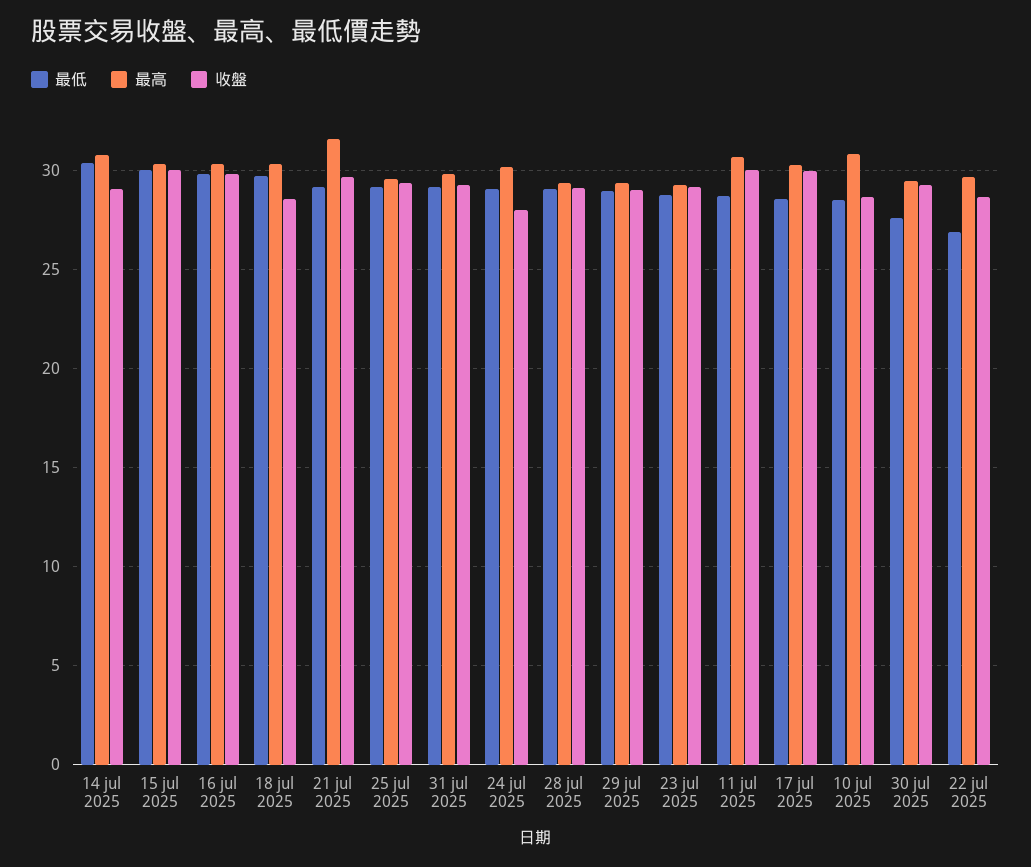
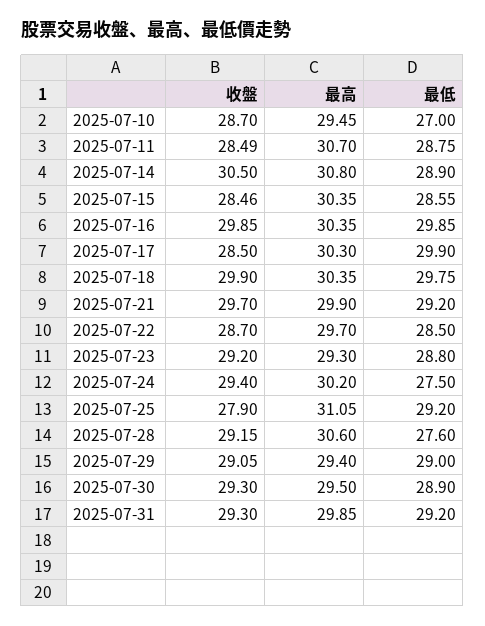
  {
    "最低": {
-     "14 jul 2025": 30.5,
+     "14 jul 2025": 28.9,
-     "15 jul 2025": 30,
+     "15 jul 2025": 28.55,
      "16 jul 2025": 29.85,
      "18 jul 2025": 29.75,
      "21 jul 2025": 29.2,
      "25 jul 2025": 29.2,
      "31 jul 2025": 29.2,
-     "24 jul 2025": 29,
+     "24 jul 2025": 27.5,
-     "28 jul 2025": 29,
+     "28 jul 2025": 27.6,
      "29 jul 2025": 29,
      "23 jul 2025": 28.8,
      "11 jul 2025": 28.75,
-     "17 jul 2025": 28.5,
+     "17 jul 2025": 29.9,
-     "10 jul 2025": 28.5,
+     "10 jul 2025": 27,
-     "30 jul 2025": 27.5,
+     "30 jul 2025": 28.9,
-     "22 jul 2025": 27
+     "22 jul 2025": 28.5
    },
    "最高": {
      "14 jul 2025": 30.8,
      "15 jul 2025": 30.35,
      "16 jul 2025": 30.35,
      "18 jul 2025": 30.35,
-     "21 jul 2025": 31.5,
+     "21 jul 2025": 29.9,
-     "25 jul 2025": 29.5,
+     "25 jul 2025": 31.05,
      "31 jul 2025": 29.85,
      "24 jul 2025": 30.2,
-     "28 jul 2025": 29.5,
+     "28 jul 2025": 30.6,
      "29 jul 2025": 29.4,
      "23 jul 2025": 29.3,
      "11 jul 2025": 30.7,
      "17 jul 2025": 30.3,
-     "10 jul 2025": 31,
+     "10 jul 2025": 29.45,
      "30 jul 2025": 29.5,
      "22 jul 2025": 29.7
    },
    "收盤": {
-     "14 jul 2025": 29,
+     "14 jul 2025": 30.5,
-     "15 jul 2025": 30,
+     "15 jul 2025": 28.46,
      "16 jul 2025": 29.85,
-     "18 jul 2025": 28.5,
+     "18 jul 2025": 29.9,
      "21 jul 2025": 29.7,
-     "25 jul 2025": 29.5,
+     "25 jul 2025": 27.9,
      "31 jul 2025": 29.3,
-     "24 jul 2025": 28,
+     "24 jul 2025": 29.4,
      "28 jul 2025": 29.15,
      "29 jul 2025": 29.05,
      "23 jul 2025": 29.2,
-     "11 jul 2025": 30,
+     "11 jul 2025": 28.49,
-     "17 jul 2025": 30,
+     "17 jul 2025": 28.5,
      "10 jul 2025": 28.7,
      "30 jul 2025": 29.3,
      "22 jul 2025": 28.7
    }
  }

